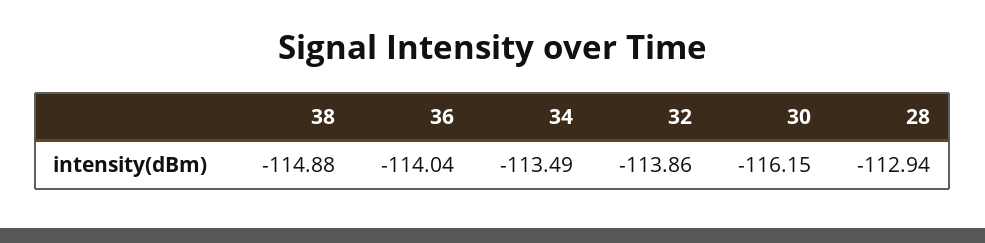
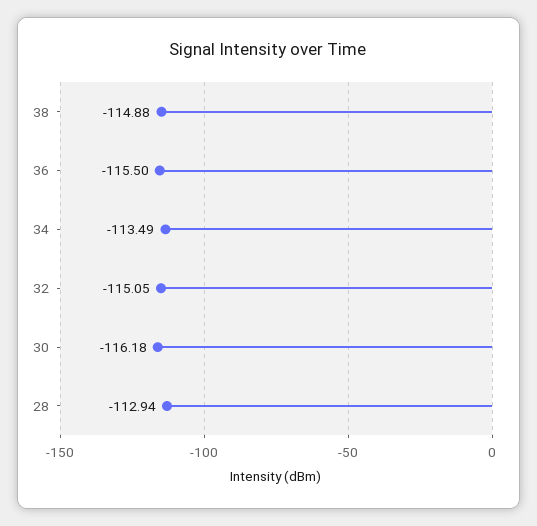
  {
    "38": -114.88,
-   "36": -114.04,
+   "36": -115.5,
    "34": -113.49,
-   "32": -113.86,
+   "32": -115.05,
-   "30": -116.15,
+   "30": -116.18,
    "28": -112.94
  }

